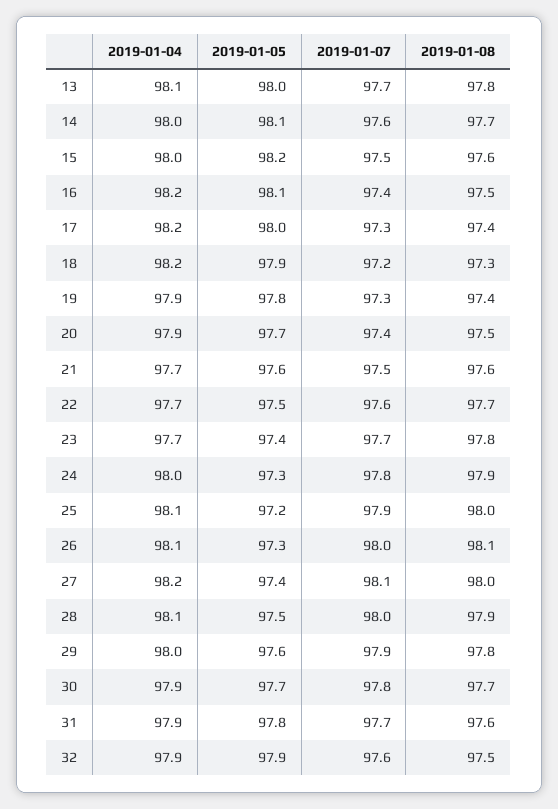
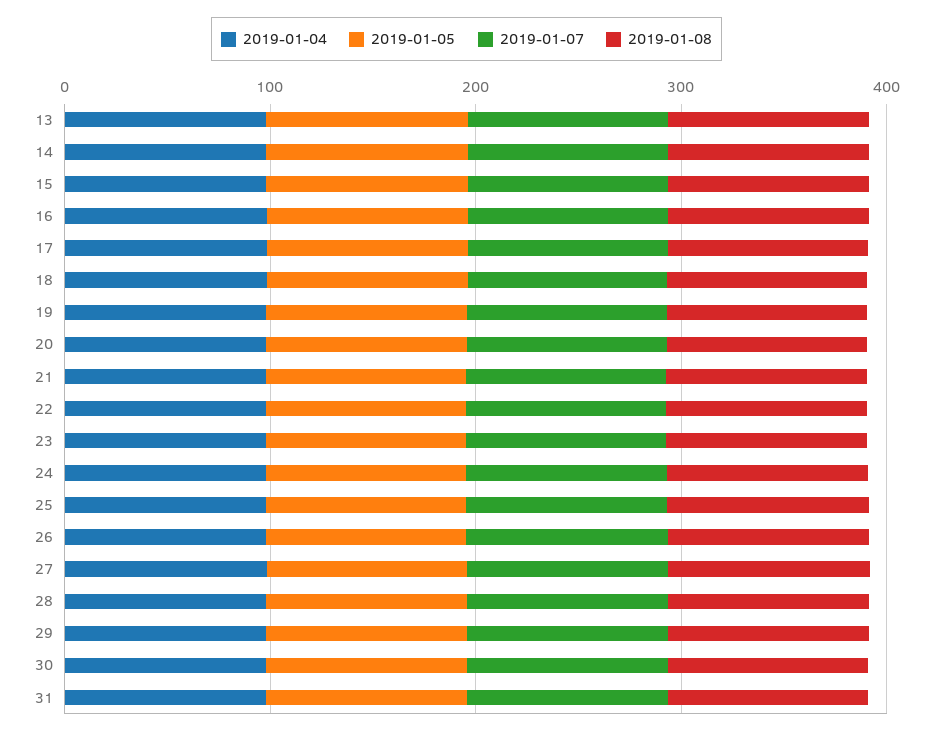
  {
    "2019-01-04": {
      "13": 98.1,
      "14": 98,
      "15": 98,
      "16": 98.2,
      "17": 98.2,
      "18": 98.2,
      "19": 97.9,
      "20": 97.9,
      "21": 97.7,
      "22": 97.7,
      "23": 97.7,
      "24": 98,
      "25": 98.1,
      "26": 98.1,
      "27": 98.2,
      "28": 98.1,
      "29": 98,
      "30": 97.9,
-     "31": 97.9,
+     "31": 97.9
-     "32": 97.9
    },
    "2019-01-05": {
      "13": 98,
      "14": 98.1,
      "15": 98.2,
      "16": 98.1,
      "17": 98,
      "18": 97.9,
      "19": 97.8,
      "20": 97.7,
      "21": 97.6,
      "22": 97.5,
      "23": 97.4,
      "24": 97.3,
      "25": 97.2,
      "26": 97.3,
      "27": 97.4,
      "28": 97.5,
      "29": 97.6,
      "30": 97.7,
-     "31": 97.8,
+     "31": 97.8
-     "32": 97.9
    },
    "2019-01-07": {
      "13": 97.7,
      "14": 97.6,
      "15": 97.5,
      "16": 97.4,
      "17": 97.3,
      "18": 97.2,
      "19": 97.3,
      "20": 97.4,
      "21": 97.5,
      "22": 97.6,
      "23": 97.7,
      "24": 97.8,
      "25": 97.9,
      "26": 98,
      "27": 98.1,
      "28": 98,
      "29": 97.9,
      "30": 97.8,
-     "31": 97.7,
+     "31": 97.7
-     "32": 97.6
    },
    "2019-01-08": {
      "13": 97.8,
      "14": 97.7,
      "15": 97.6,
      "16": 97.5,
      "17": 97.4,
      "18": 97.3,
      "19": 97.4,
      "20": 97.5,
      "21": 97.6,
      "22": 97.7,
      "23": 97.8,
      "24": 97.9,
      "25": 98,
      "26": 98.1,
      "27": 98,
      "28": 97.9,
      "29": 97.8,
      "30": 97.7,
-     "31": 97.6,
+     "31": 97.6
-     "32": 97.5
    }
  }

